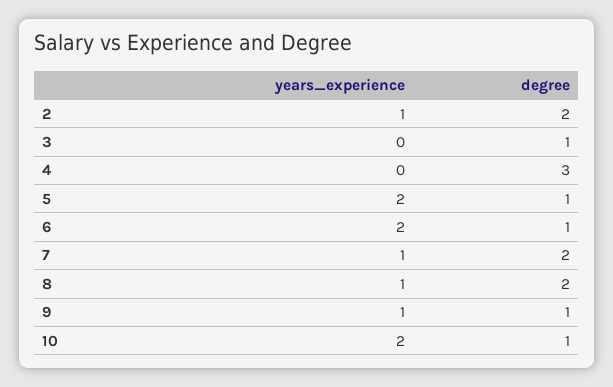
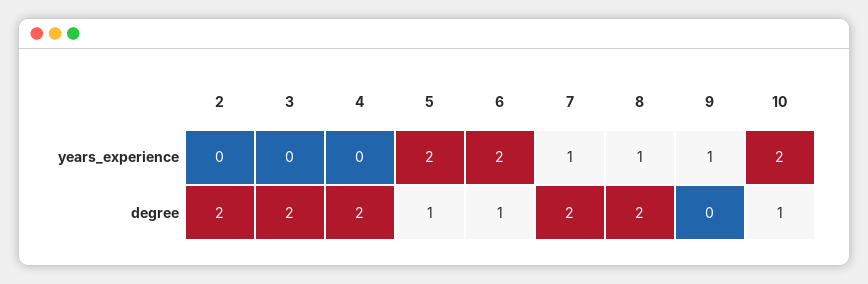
  {
    "years_experience": {
-     "2": 1,
+     "2": 0,
      "3": 0,
      "4": 0,
      "5": 2,
      "6": 2,
      "7": 1,
      "8": 1,
      "9": 1,
      "10": 2
    },
    "degree": {
      "2": 2,
-     "3": 1,
+     "3": 2,
-     "4": 3,
+     "4": 2,
      "5": 1,
      "6": 1,
      "7": 2,
      "8": 2,
-     "9": 1,
+     "9": 0,
      "10": 1
    }
  }

